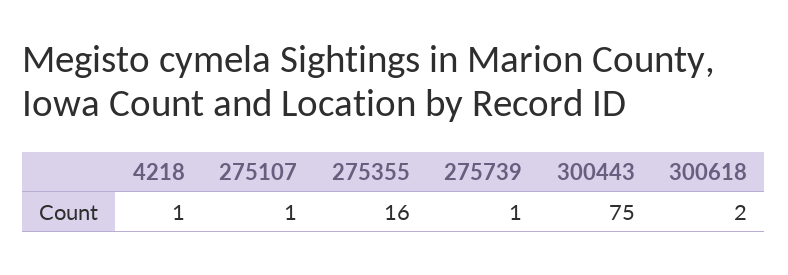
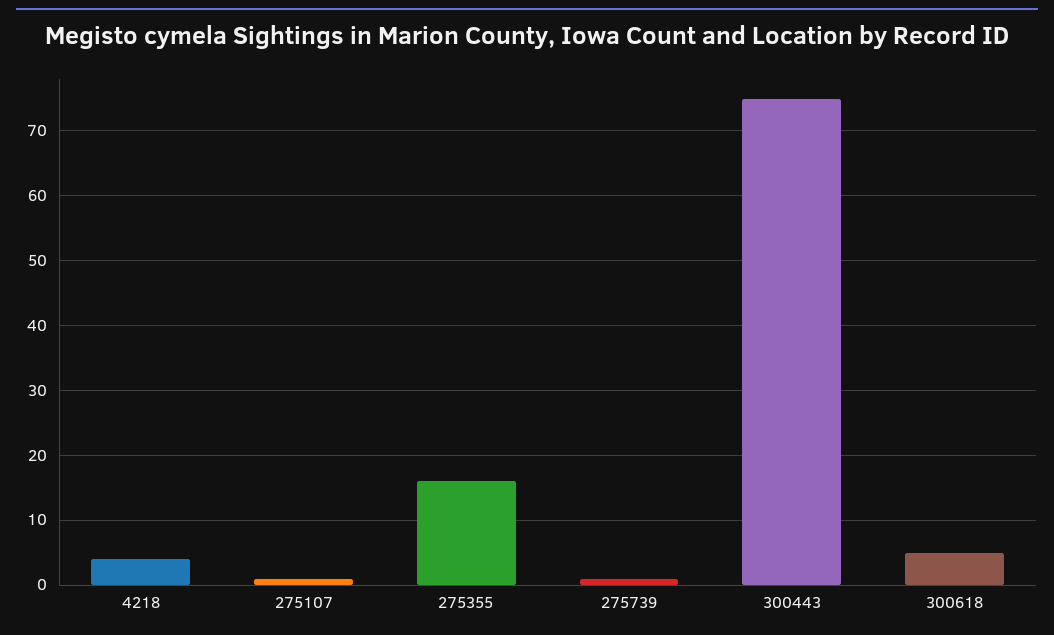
  {
-   "4218": 1,
+   "4218": 4,
    "275107": 1,
    "275355": 16,
    "275739": 1,
    "300443": 75,
-   "300618": 2
+   "300618": 5
  }

